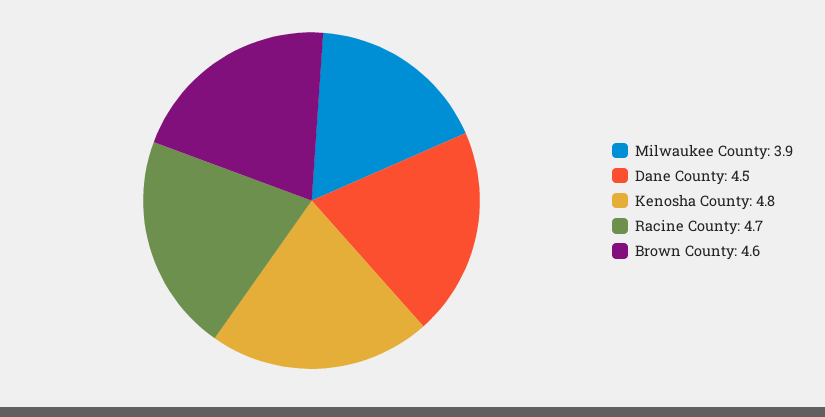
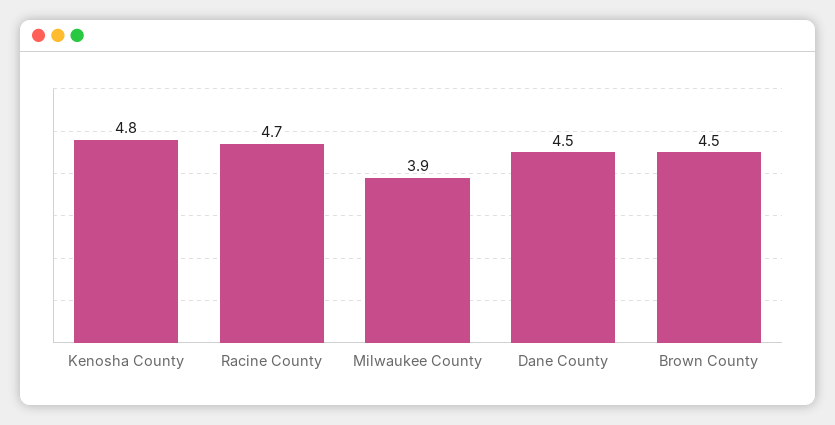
  {
    "Milwaukee County": 3.9,
    "Dane County": 4.5,
    "Kenosha County": 4.8,
    "Racine County": 4.7,
-   "Brown County": 4.6
+   "Brown County": 4.5
  }

